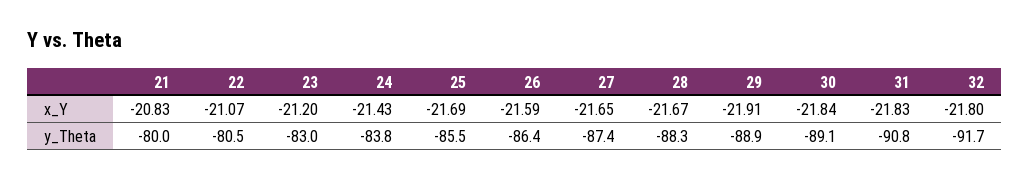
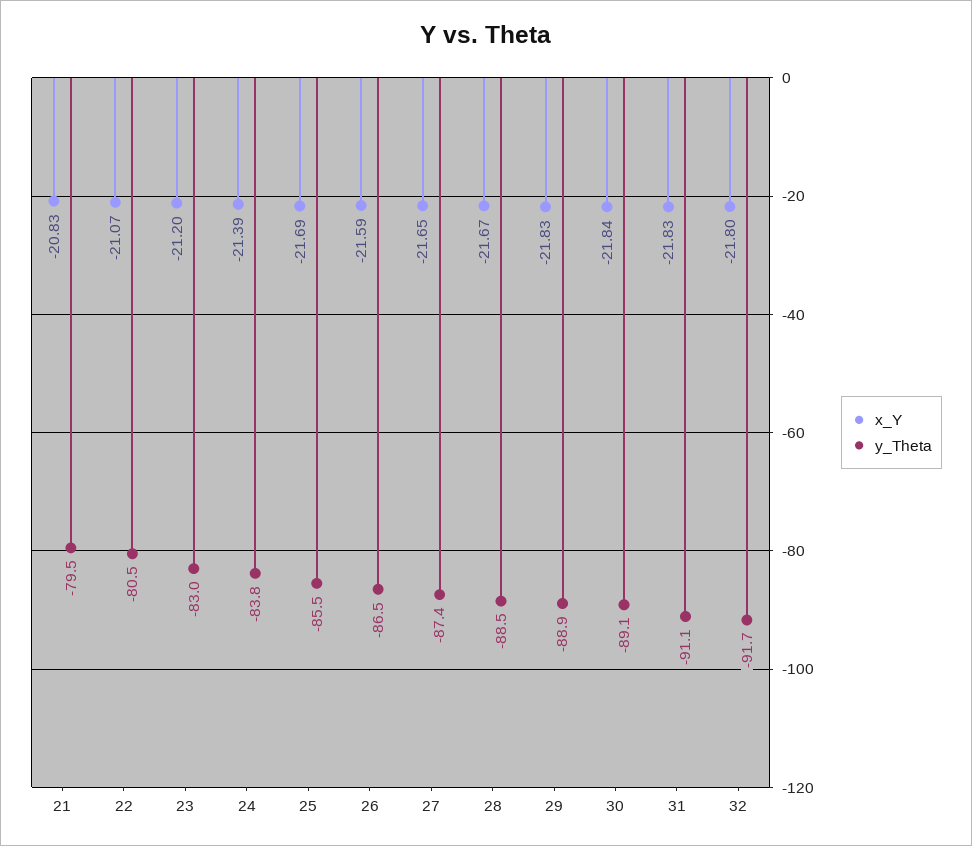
  {
    "x_Y": {
      "21": -20.83,
      "22": -21.07,
      "23": -21.2,
-     "24": -21.43,
+     "24": -21.39,
      "25": -21.69,
      "26": -21.59,
      "27": -21.65,
      "28": -21.67,
-     "29": -21.91,
+     "29": -21.83,
      "30": -21.84,
      "31": -21.83,
      "32": -21.8
    },
    "y_Theta": {
-     "21": -80,
+     "21": -79.5,
      "22": -80.5,
      "23": -83,
      "24": -83.8,
      "25": -85.5,
-     "26": -86.4,
+     "26": -86.5,
      "27": -87.4,
-     "28": -88.3,
+     "28": -88.5,
      "29": -88.9,
      "30": -89.1,
-     "31": -90.8,
+     "31": -91.1,
      "32": -91.7
    }
  }

